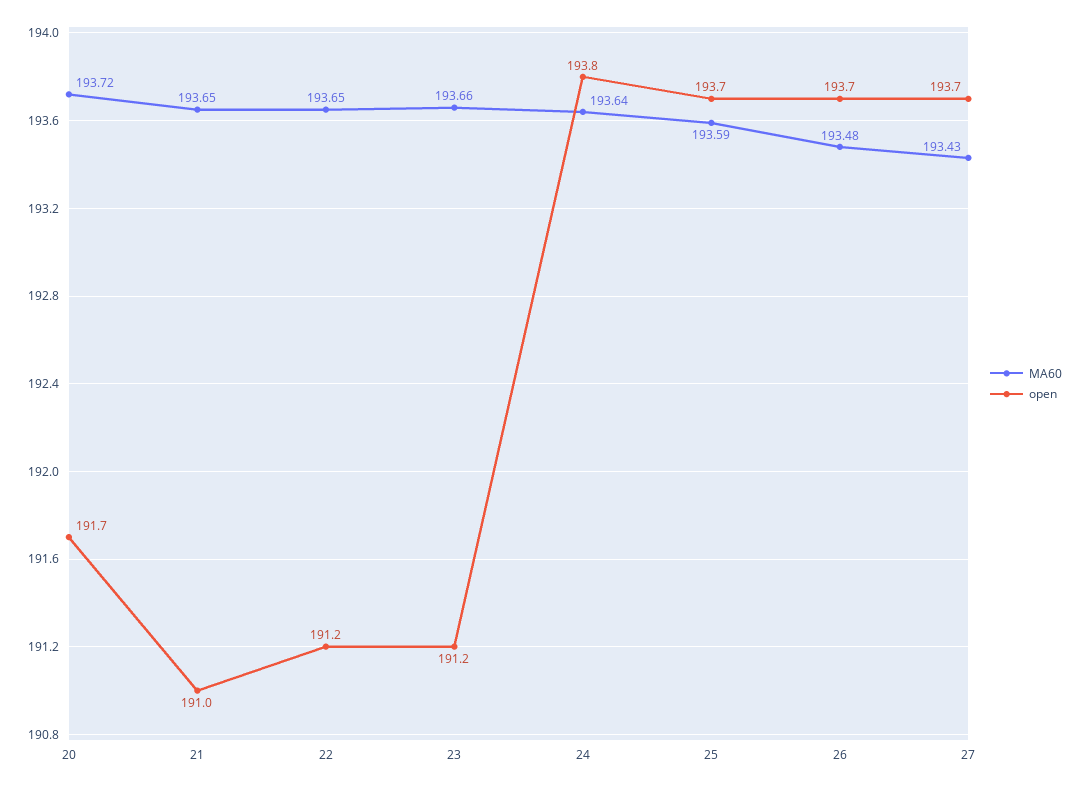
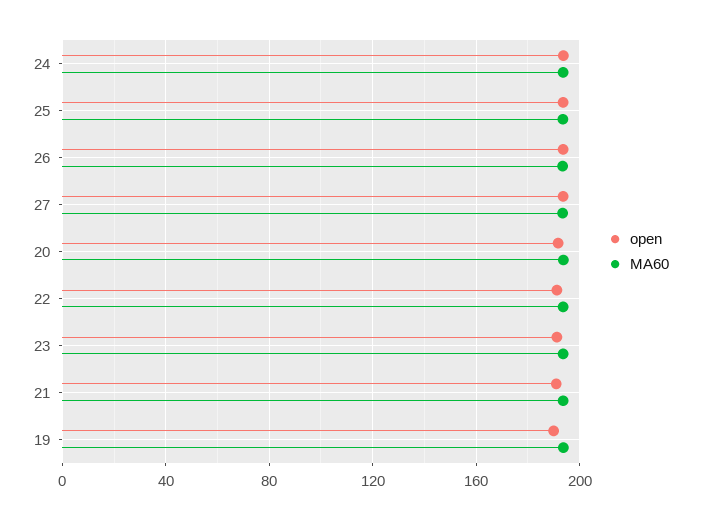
  {
    "MA60": {
      "20": 193.72,
      "21": 193.65,
      "22": 193.65,
      "23": 193.66,
      "24": 193.64,
      "25": 193.59,
      "26": 193.48,
-     "27": 193.43
+     "27": 193.43,
+     "19": 195
    },
    "open": {
      "20": 191.7,
      "21": 191,
      "22": 191.2,
      "23": 191.2,
      "24": 193.8,
      "25": 193.7,
      "26": 193.7,
-     "27": 193.7
+     "27": 193.7,
+     "19": 190
    }
  }

